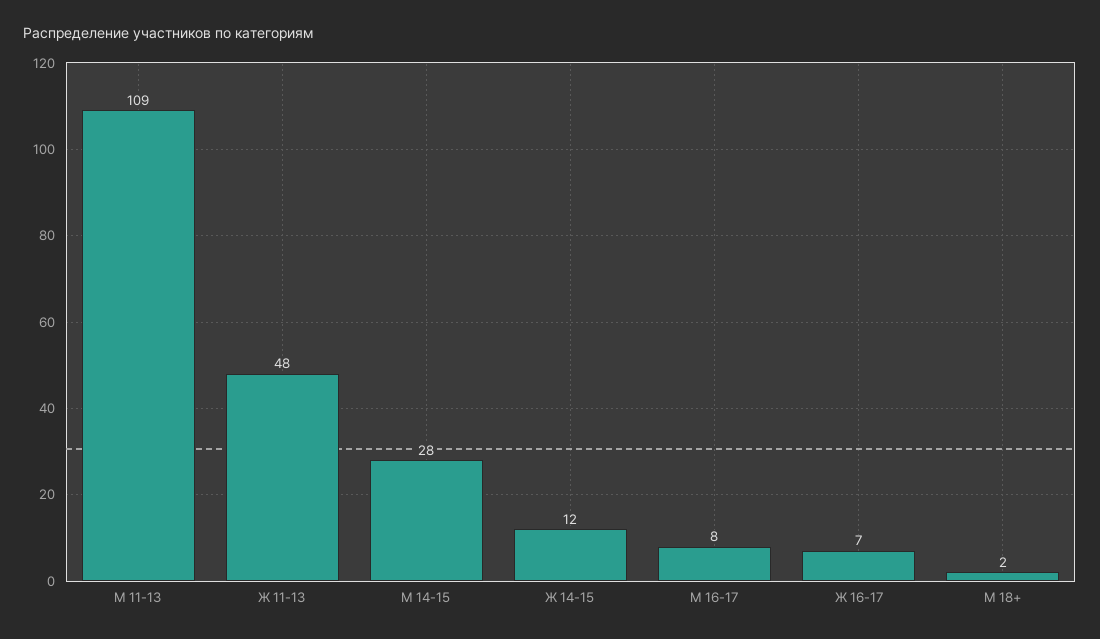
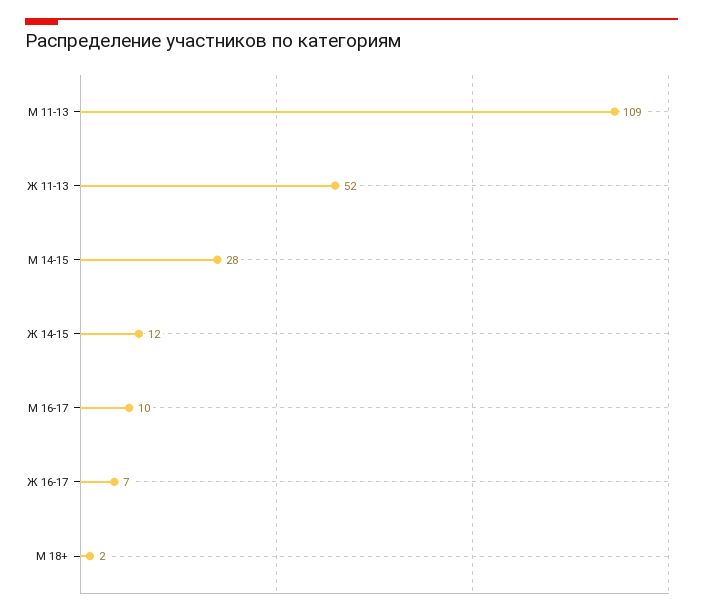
  {
    "М 11-13": 109,
-   "Ж 11-13": 48,
+   "Ж 11-13": 52,
    "М 14-15": 28,
    "Ж 14-15": 12,
-   "М 16-17": 8,
+   "М 16-17": 10,
    "Ж 16-17": 7,
    "М 18+": 2
  }

